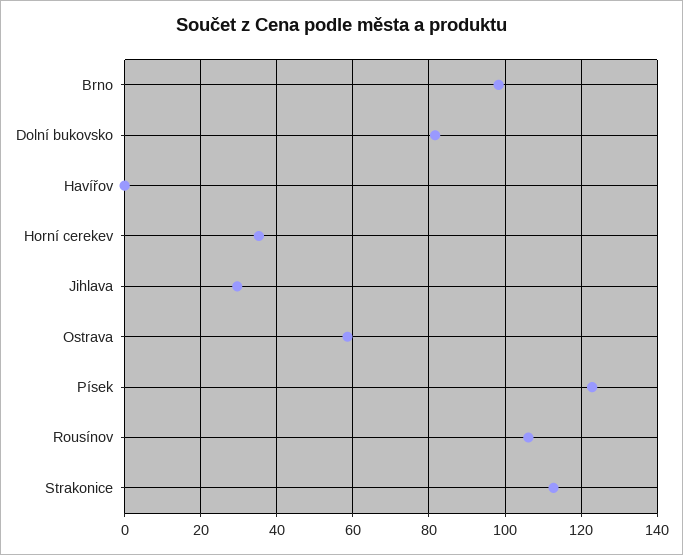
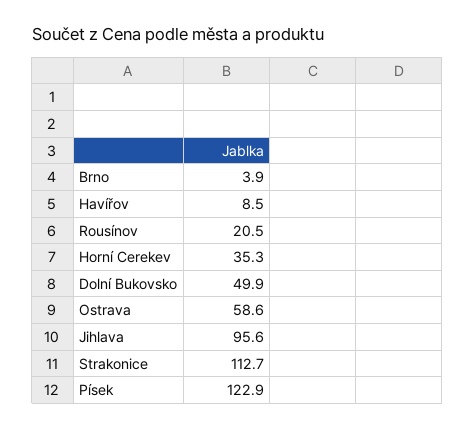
  {
-   "Brno": 98,
+   "Brno": 3.9,
-   "Dolní bukovsko": 82,
+   "Dolní bukovsko": 49.9,
-   "Havířov": 0,
+   "Havířov": 8.5,
    "Horní cerekev": 35.3,
-   "Jihlava": 30,
+   "Jihlava": 95.6,
    "Ostrava": 58.6,
    "Písek": 122.9,
-   "Rousínov": 106,
+   "Rousínov": 20.5,
    "Strakonice": 112.7
  }

